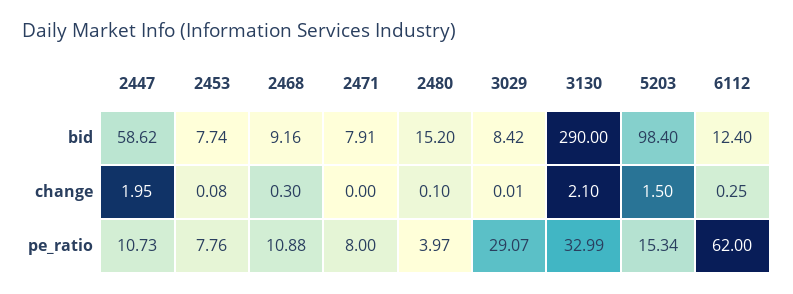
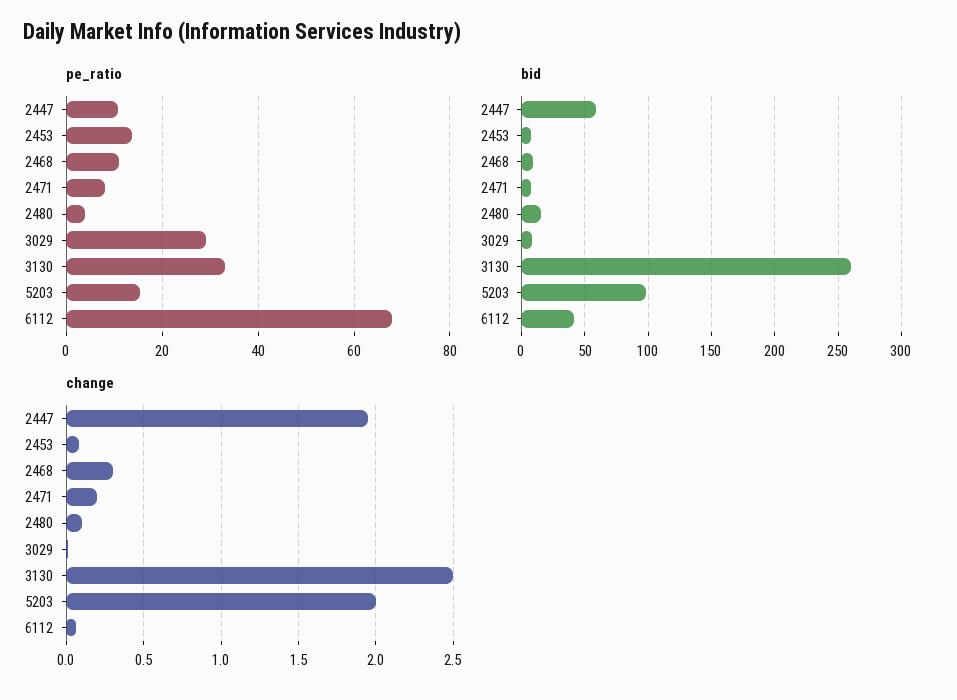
  {
    "bid": {
      "2447": 58.62,
      "2453": 7.74,
      "2468": 9.16,
      "2471": 7.91,
      "2480": 15.2,
      "3029": 8.42,
-     "3130": 290,
+     "3130": 260,
      "5203": 98.4,
-     "6112": 12.4
+     "6112": 40
    },
    "change": {
      "2447": 1.95,
      "2453": 0.08,
      "2468": 0.3,
-     "2471": 0,
+     "2471": 0.2,
      "2480": 0.1,
      "3029": 0.01,
-     "3130": 2.1,
+     "3130": 2.5,
-     "5203": 1.5,
+     "5203": 2,
-     "6112": 0.25
+     "6112": 0.05
    },
    "pe_ratio": {
      "2447": 10.73,
-     "2453": 7.76,
+     "2453": 14,
      "2468": 10.88,
      "2471": 8,
      "2480": 3.97,
      "3029": 29.07,
      "3130": 32.99,
      "5203": 15.34,
-     "6112": 62
+     "6112": 68
    }
  }

